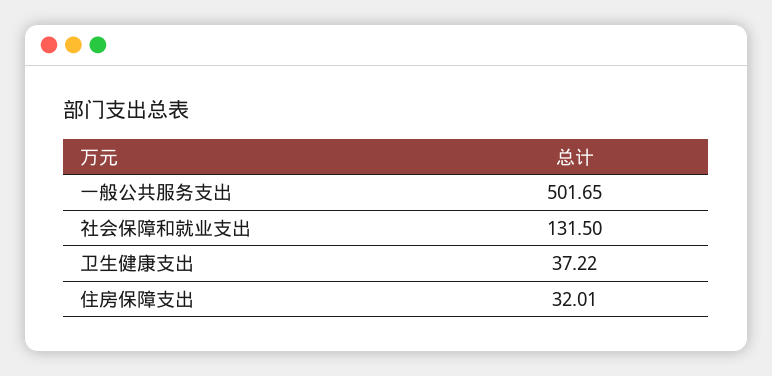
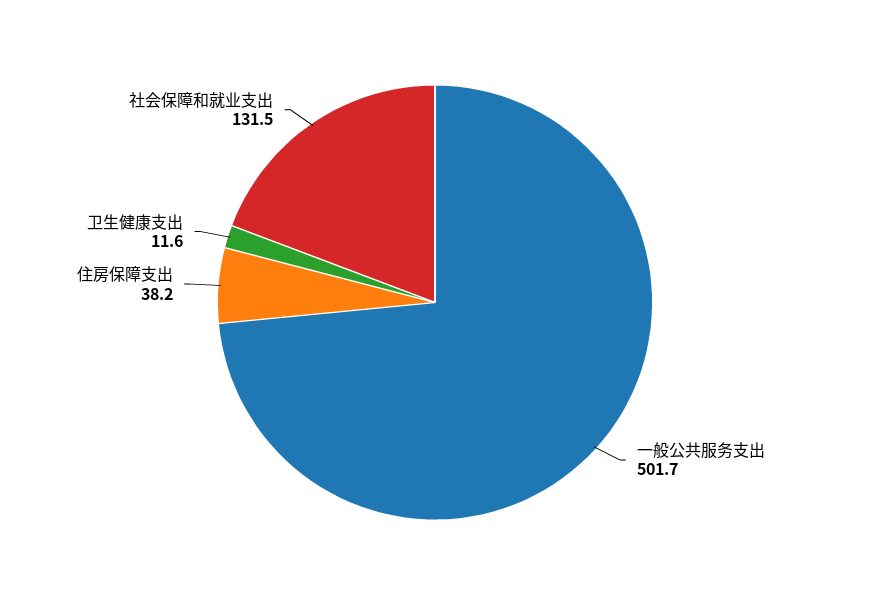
  {
    "一般公共服务支出": 501.65,
    "社会保障和就业支出": 131.5,
-   "卫生健康支出": 37.22,
+   "卫生健康支出": 11.6,
-   "住房保障支出": 32.01
+   "住房保障支出": 38.2
  }

